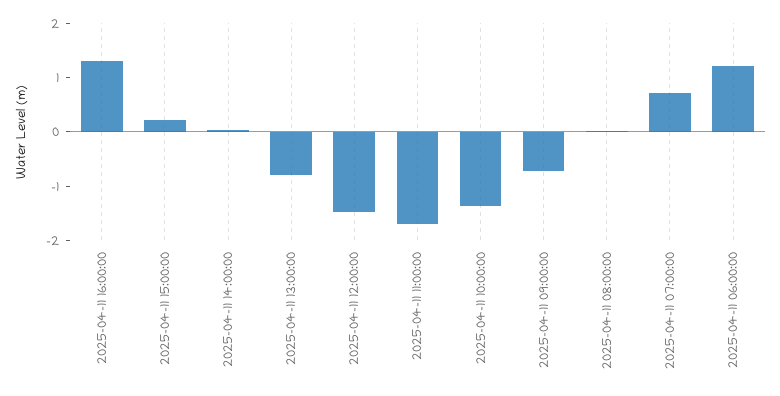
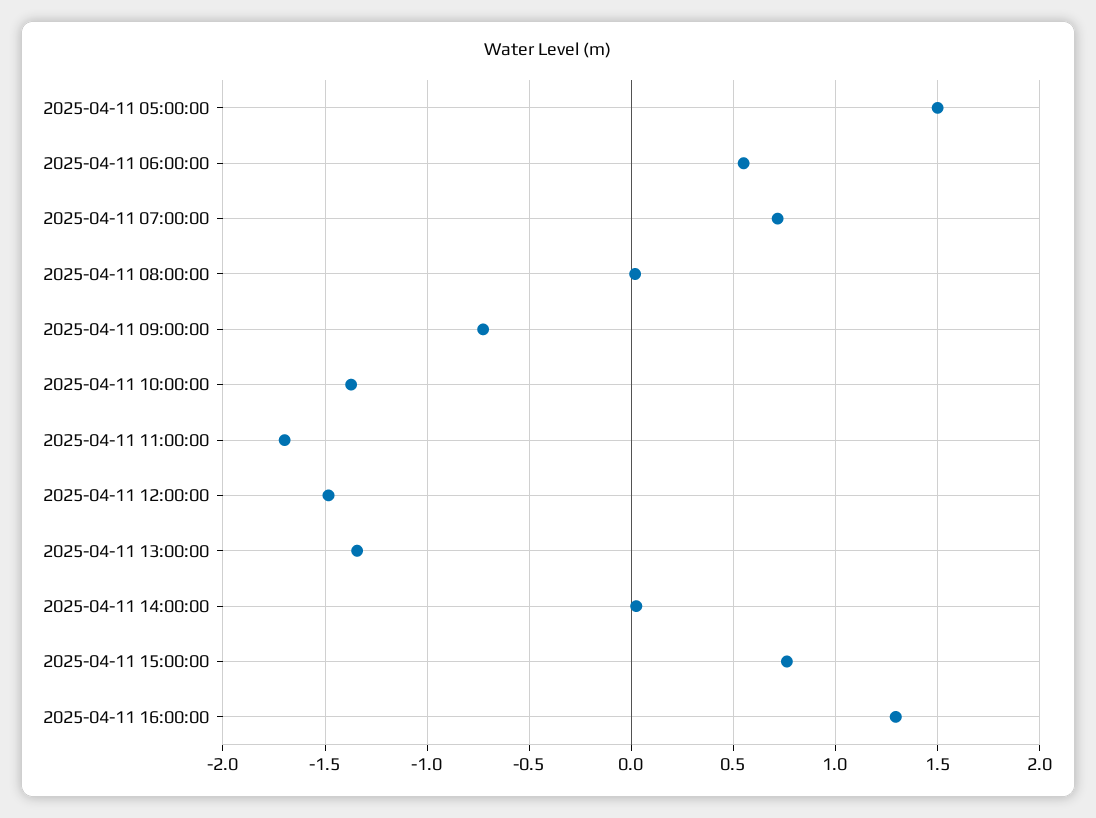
  {
    "2025-04-11 16:00:00": 1.3,
-   "2025-04-11 15:00:00": 0.2,
+   "2025-04-11 15:00:00": 0.75,
    "2025-04-11 14:00:00": 0,
-   "2025-04-11 13:00:00": -0.8,
+   "2025-04-11 13:00:00": -1.35,
    "2025-04-11 12:00:00": -1.5,
    "2025-04-11 11:00:00": -1.7,
    "2025-04-11 10:00:00": -1.35,
    "2025-04-11 09:00:00": -0.75,
    "2025-04-11 08:00:00": 0,
    "2025-04-11 07:00:00": 0.7,
-   "2025-04-11 06:00:00": 1.2
+   "2025-04-11 06:00:00": 0.55,
+   "2025-04-11 05:00:00": 1.5
  }

